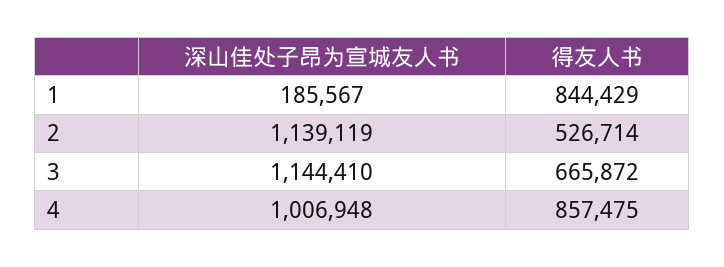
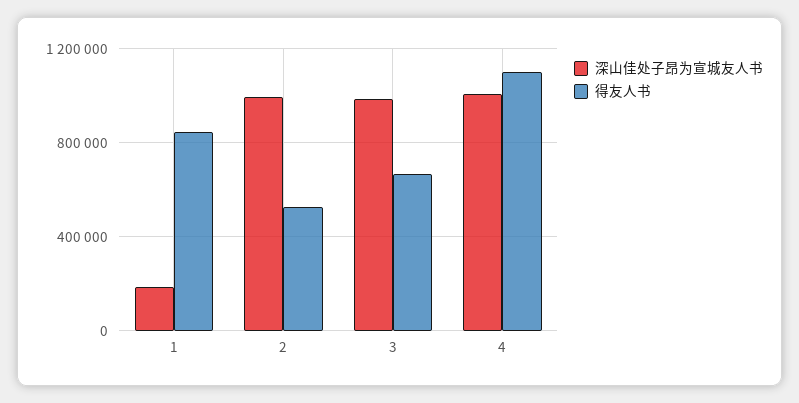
  {
    "深山佳处子昂为宣城友人书": {
      "1": 185567,
-     "2": 1139119,
+     "2": 1000000,
-     "3": 1144410,
+     "3": 1000000,
      "4": 1006948
    },
    "得友人书": {
      "1": 844429,
      "2": 526714,
      "3": 665872,
-     "4": 857475
+     "4": 1100000
    }
  }

